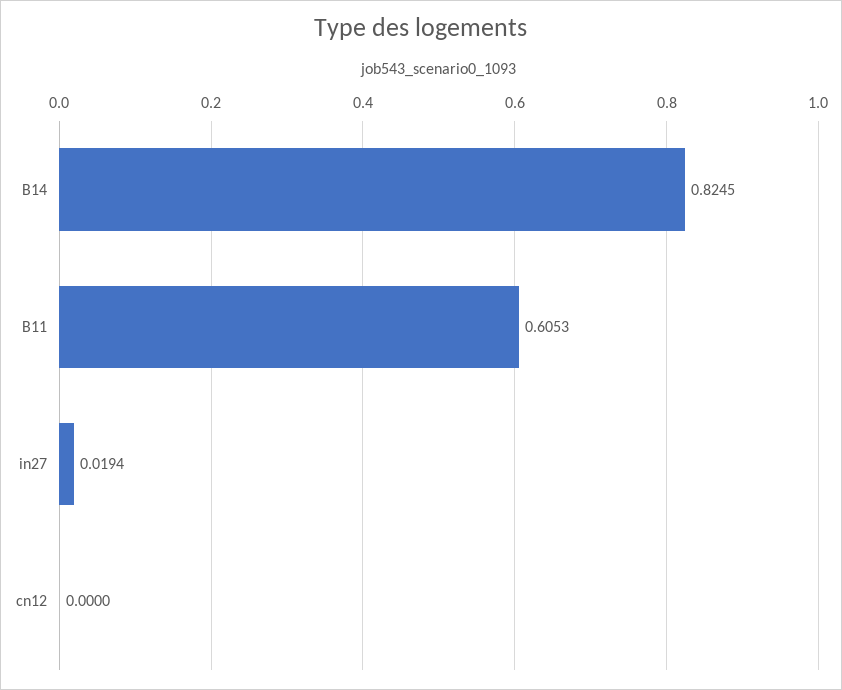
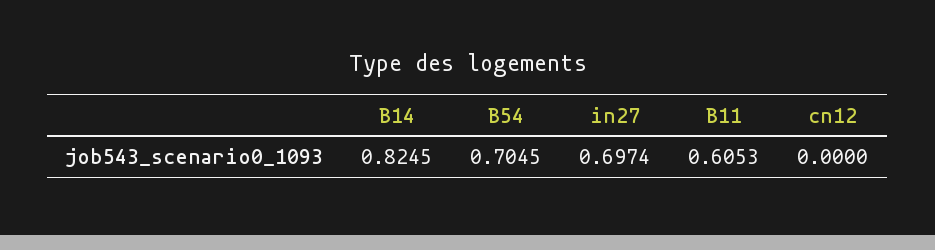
  {
    "B14": 0.8245,
    "B11": 0.6053,
-   "in27": 0.0194,
+   "in27": 0.6974,
-   "cn12": 0
+   "cn12": 0,
+   "B54": 0.7045
  }

